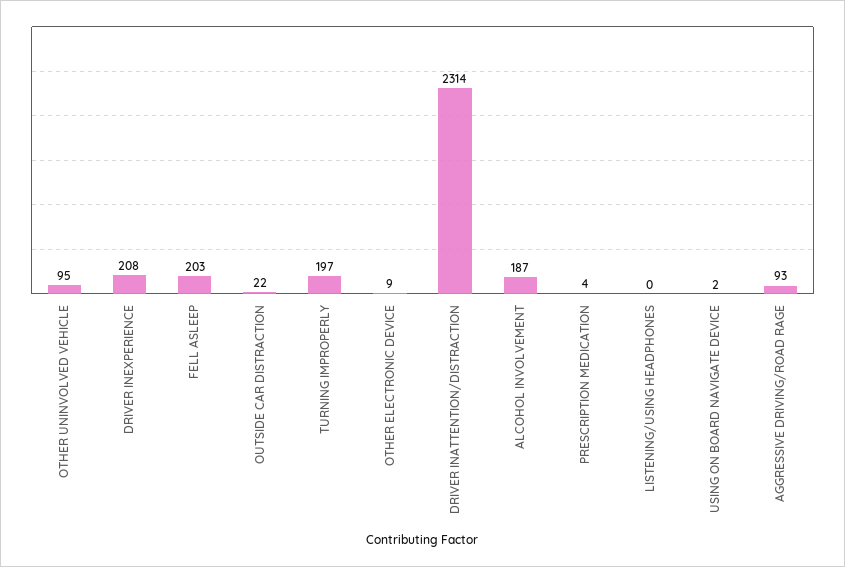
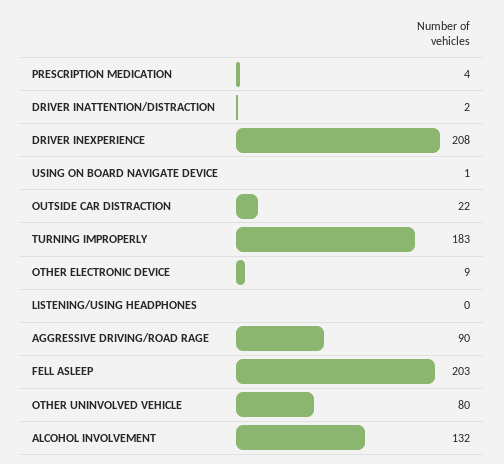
  {
-   "OTHER UNINVOLVED VEHICLE": 95,
+   "OTHER UNINVOLVED VEHICLE": 80,
    "DRIVER INEXPERIENCE": 208,
    "FELL ASLEEP": 203,
    "OUTSIDE CAR DISTRACTION": 22,
-   "TURNING IMPROPERLY": 197,
+   "TURNING IMPROPERLY": 183,
    "OTHER ELECTRONIC DEVICE": 9,
-   "DRIVER INATTENTION/DISTRACTION": 2314,
+   "DRIVER INATTENTION/DISTRACTION": 2,
-   "ALCOHOL INVOLVEMENT": 187,
+   "ALCOHOL INVOLVEMENT": 132,
    "PRESCRIPTION MEDICATION": 4,
    "LISTENING/USING HEADPHONES": 0,
-   "USING ON BOARD NAVIGATE DEVICE": 2,
+   "USING ON BOARD NAVIGATE DEVICE": 1,
-   "AGGRESSIVE DRIVING/ROAD RAGE": 93
+   "AGGRESSIVE DRIVING/ROAD RAGE": 90
  }

